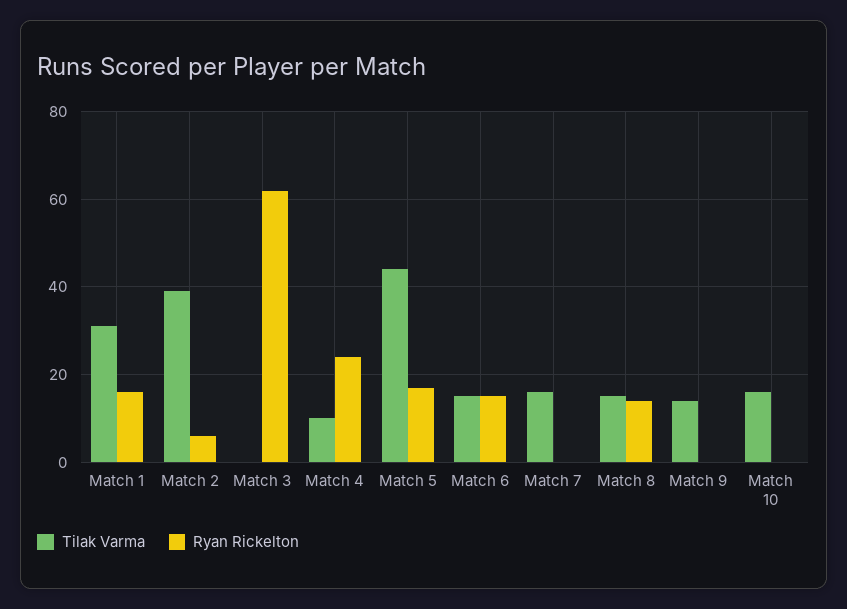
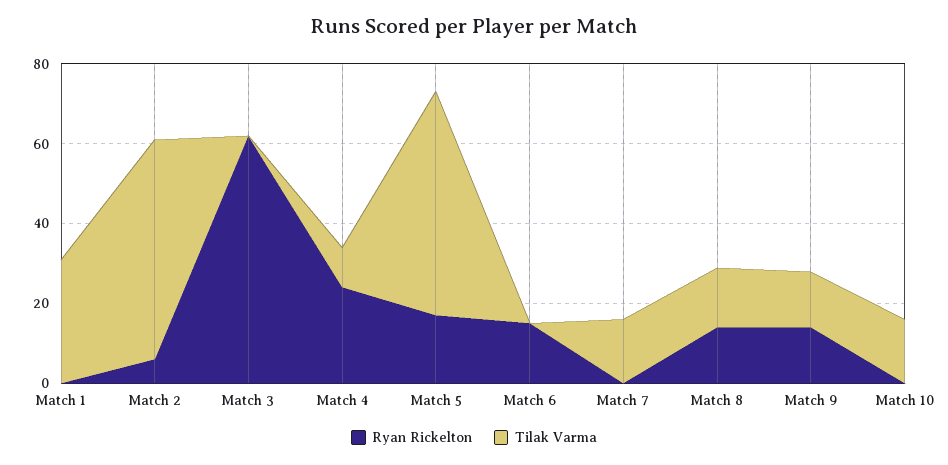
  {
    "Tilak Varma": {
      "Match 1": 30,
-     "Match 2": 40,
+     "Match 2": 55,
      "Match 3": 0,
      "Match 4": 10,
-     "Match 5": 45,
+     "Match 5": 55,
-     "Match 6": 15,
+     "Match 6": 0,
      "Match 7": 15,
      "Match 8": 15,
      "Match 9": 15,
      "Match 10": 15
    },
    "Ryan Rickelton": {
-     "Match 1": 15,
+     "Match 1": 0,
      "Match 2": 5,
      "Match 3": 60,
      "Match 4": 25,
      "Match 5": 15,
      "Match 6": 15,
      "Match 7": 0,
      "Match 8": 15,
-     "Match 9": 0,
+     "Match 9": 15,
      "Match 10": 0
    }
  }

